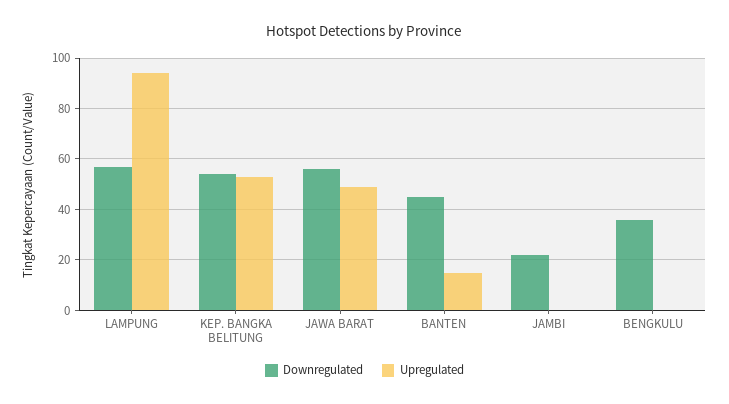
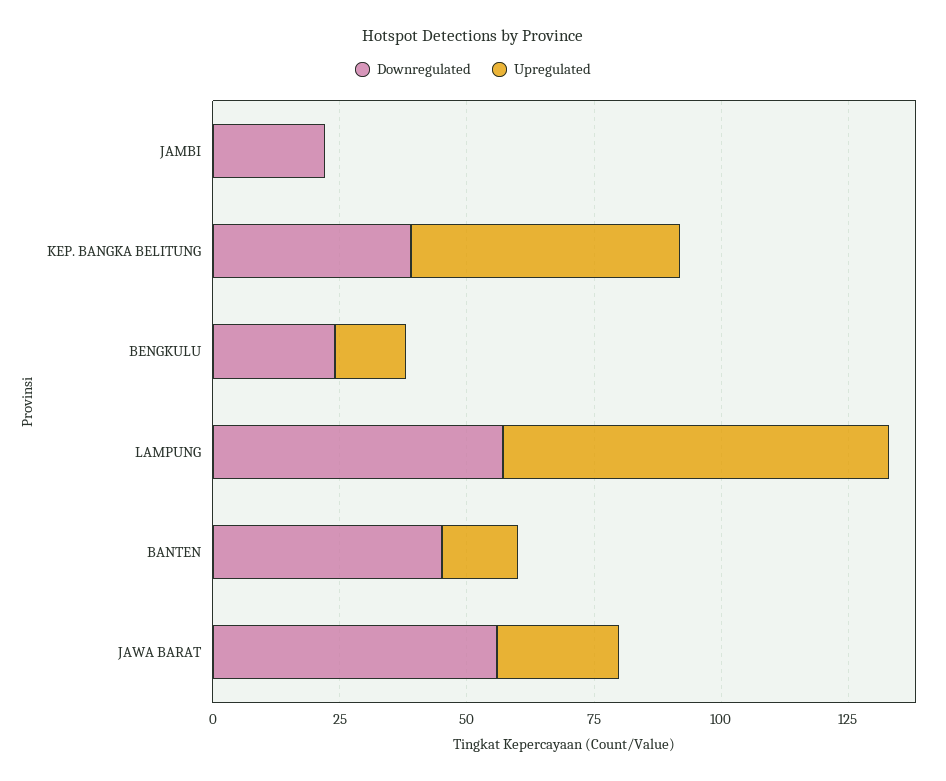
  {
    "Downregulated": {
      "LAMPUNG": 55,
-     "KEP. BANGKA BELITUNG": 55,
+     "KEP. BANGKA BELITUNG": 40,
      "JAWA BARAT": 55,
      "BANTEN": 45,
      "JAMBI": 20,
-     "BENGKULU": 35
+     "BENGKULU": 25
    },
    "Upregulated": {
-     "LAMPUNG": 95,
+     "LAMPUNG": 75,
      "KEP. BANGKA BELITUNG": 55,
-     "JAWA BARAT": 50,
+     "JAWA BARAT": 25,
      "BANTEN": 15,
      "JAMBI": 0,
-     "BENGKULU": 0
+     "BENGKULU": 15
    }
  }

